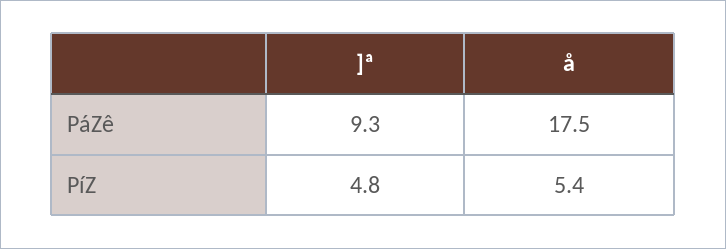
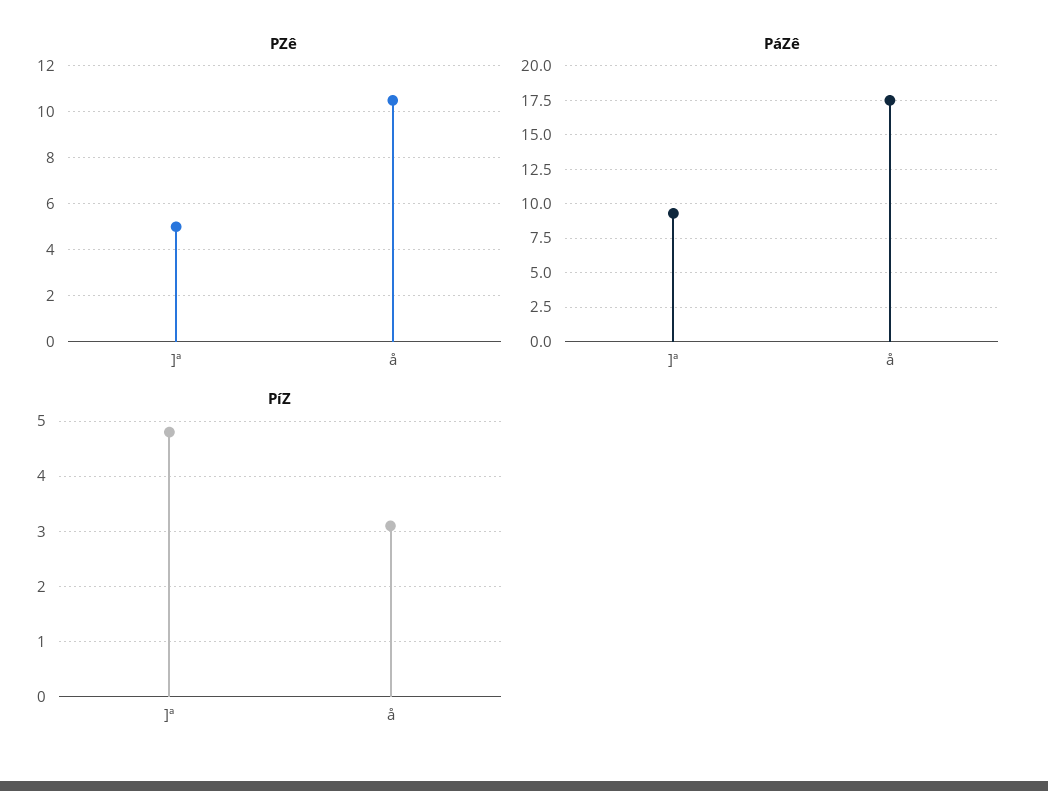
  {
    "PáZê": {
      "]ª": 9.3,
      "å": 17.5
    },
    "PíZ": {
      "]ª": 4.8,
-     "å": 5.4
+     "å": 3
-   }
+   },
+   "PZê": {
+     "]ª": 5,
+     "å": 10.5
+   }
  }

